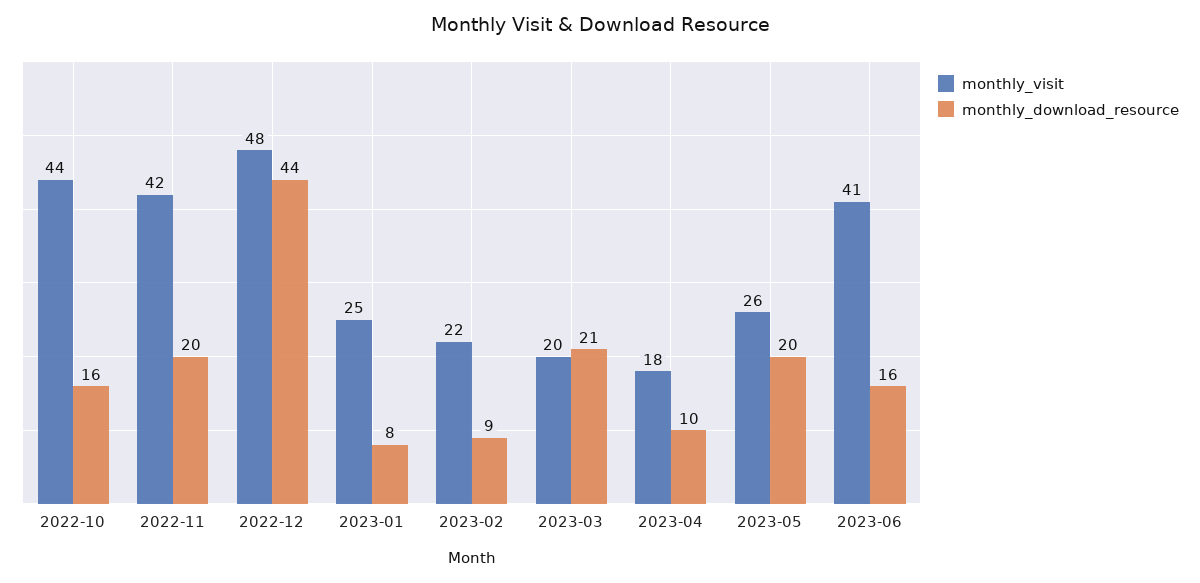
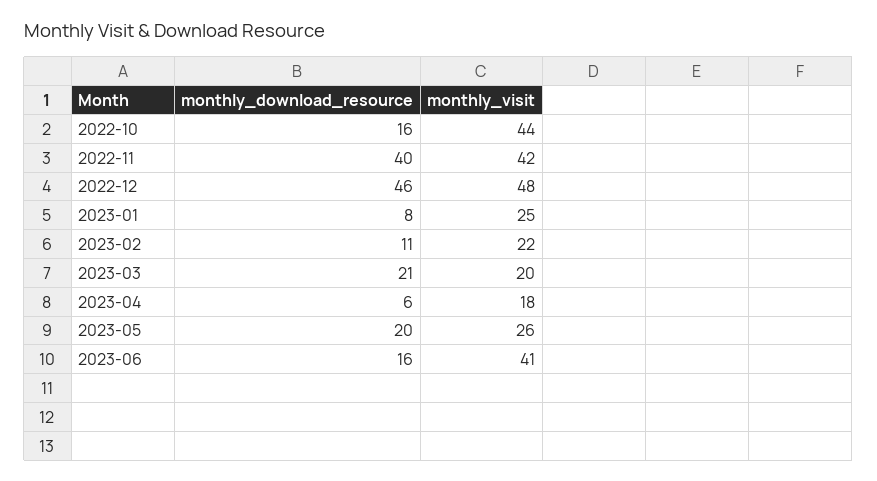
  {
    "monthly_visit": {
      "2022-10": 44,
      "2022-11": 42,
      "2022-12": 48,
      "2023-01": 25,
      "2023-02": 22,
      "2023-03": 20,
      "2023-04": 18,
      "2023-05": 26,
      "2023-06": 41
    },
    "monthly_download_resource": {
      "2022-10": 16,
-     "2022-11": 20,
+     "2022-11": 40,
-     "2022-12": 44,
+     "2022-12": 46,
      "2023-01": 8,
-     "2023-02": 9,
+     "2023-02": 11,
      "2023-03": 21,
-     "2023-04": 10,
+     "2023-04": 6,
      "2023-05": 20,
      "2023-06": 16
    }
  }

